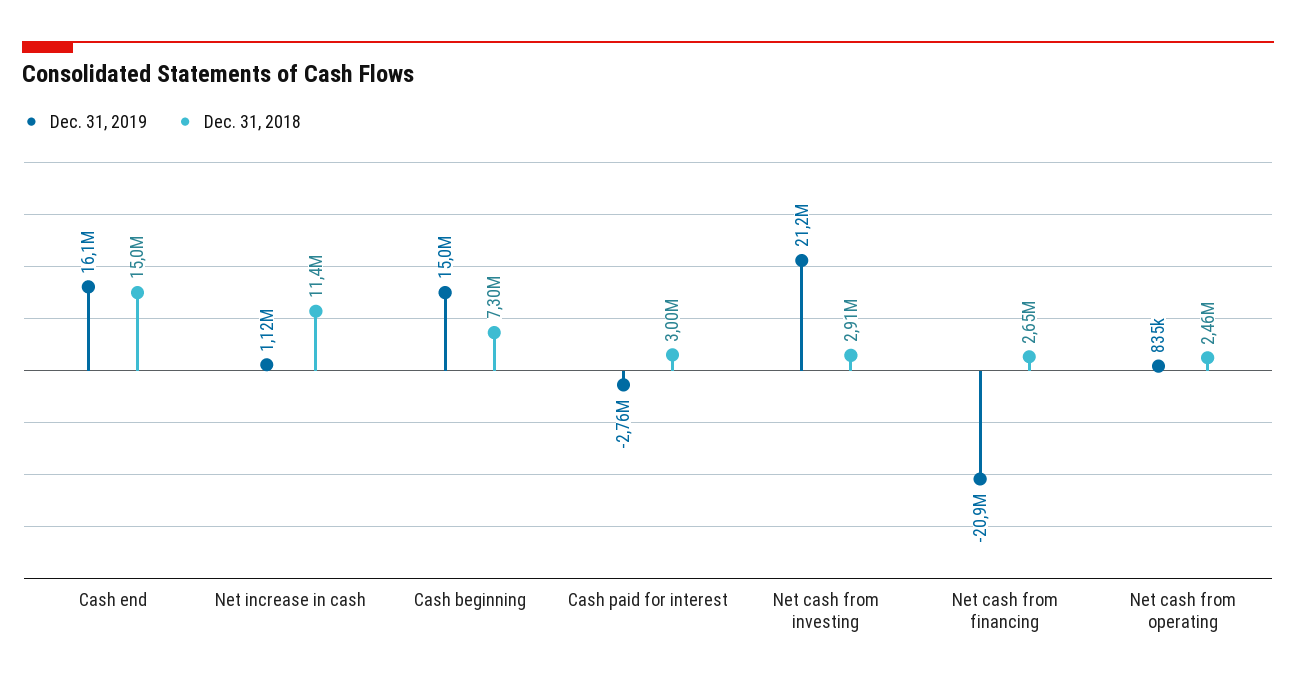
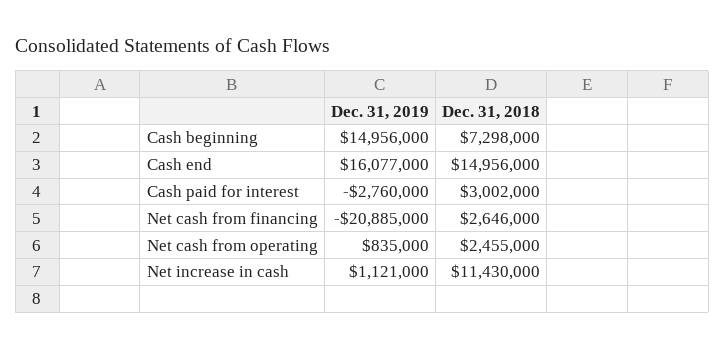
  {
    "Dec. 31, 2019": {
      "Cash end": 16077000,
      "Net increase in cash": 1121000,
      "Cash beginning": 14956000,
      "Cash paid for interest": -2760000,
-     "Net cash from investing": 21200000,
      "Net cash from financing": -20885000,
      "Net cash from operating": 835000
    },
    "Dec. 31, 2018": {
      "Cash end": 14956000,
      "Net increase in cash": 11430000,
      "Cash beginning": 7298000,
      "Cash paid for interest": 3002000,
-     "Net cash from investing": 2910000,
      "Net cash from financing": 2646000,
      "Net cash from operating": 2455000
    }
  }

